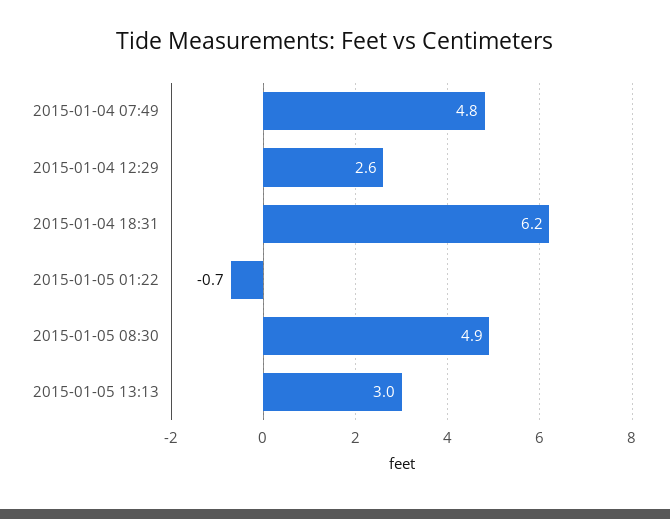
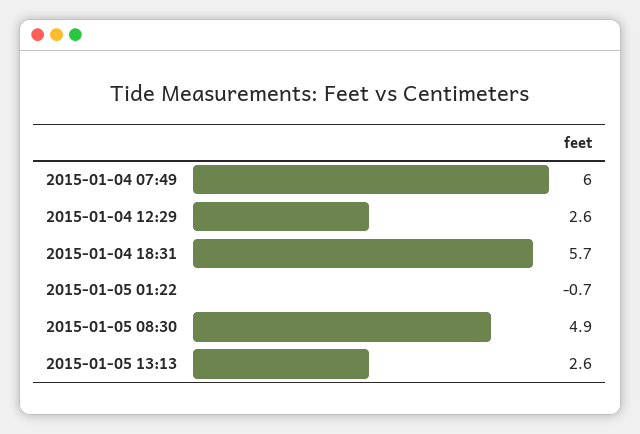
  {
-   "2015-01-04 07:49": 4.8,
+   "2015-01-04 07:49": 6,
    "2015-01-04 12:29": 2.6,
-   "2015-01-04 18:31": 6.2,
+   "2015-01-04 18:31": 5.7,
    "2015-01-05 01:22": -0.7,
    "2015-01-05 08:30": 4.9,
-   "2015-01-05 13:13": 3
+   "2015-01-05 13:13": 2.6
  }

